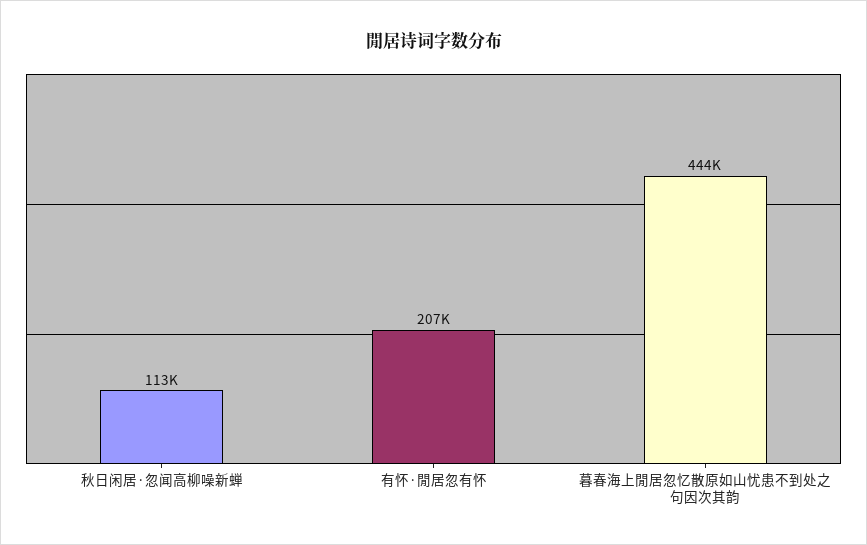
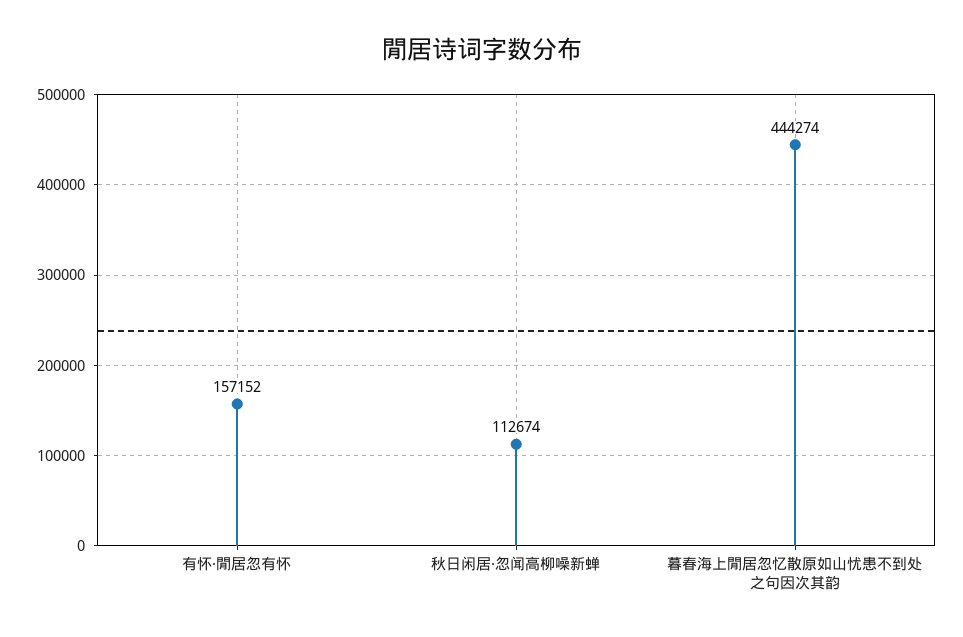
  {
    "秋日闲居·忽闻高柳噪新蝉": 112674,
-   "有怀·閒居忽有怀": 207000,
+   "有怀·閒居忽有怀": 157152,
    "暮春海上閒居忽忆散原如山忧患不到处之句因次其韵": 444274
  }

